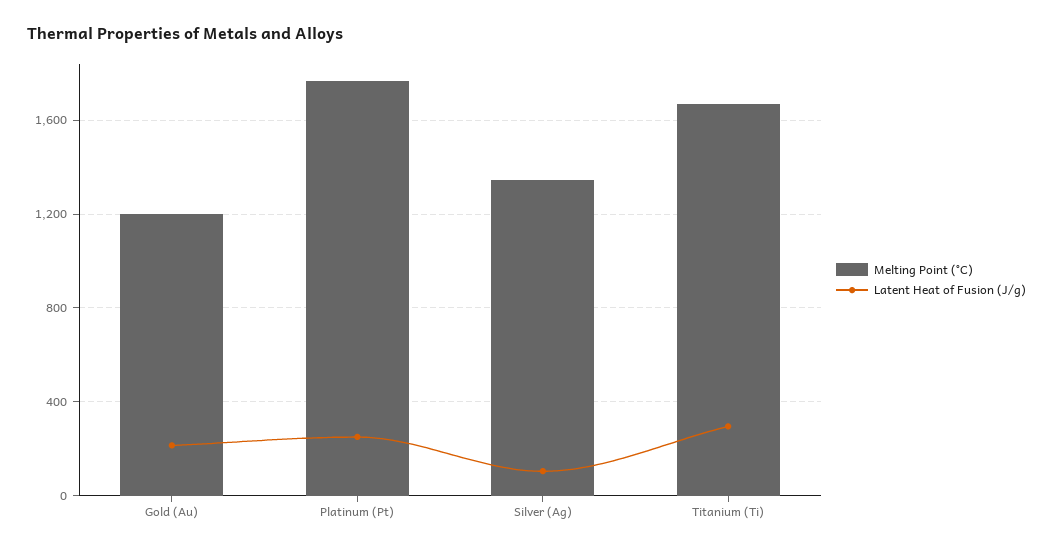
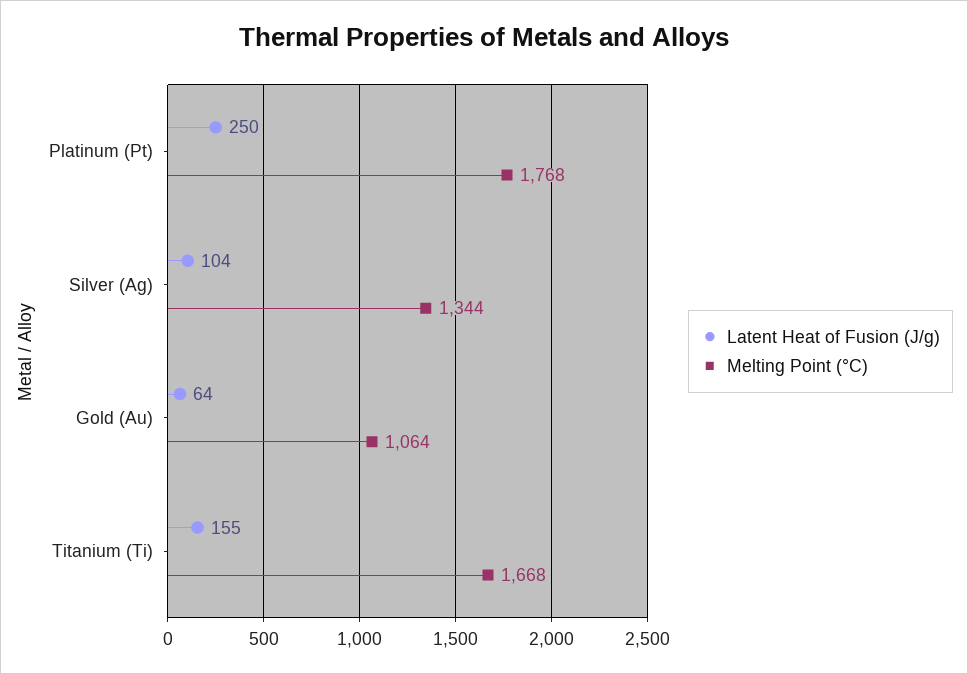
  {
    "Melting Point (°C)": {
-     "Gold (Au)": 1200,
+     "Gold (Au)": 1064,
      "Platinum (Pt)": 1768,
      "Silver (Ag)": 1344,
      "Titanium (Ti)": 1668
    },
    "Latent Heat of Fusion (J/g)": {
-     "Gold (Au)": 200,
+     "Gold (Au)": 64,
      "Platinum (Pt)": 250,
      "Silver (Ag)": 104,
-     "Titanium (Ti)": 300
+     "Titanium (Ti)": 155
    }
  }

